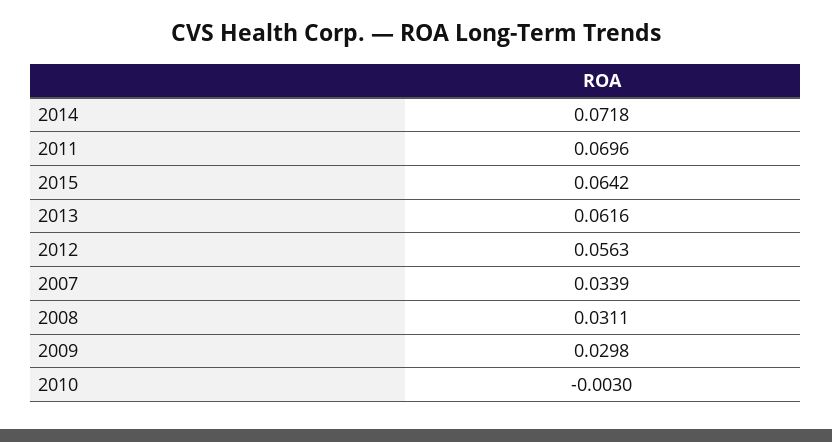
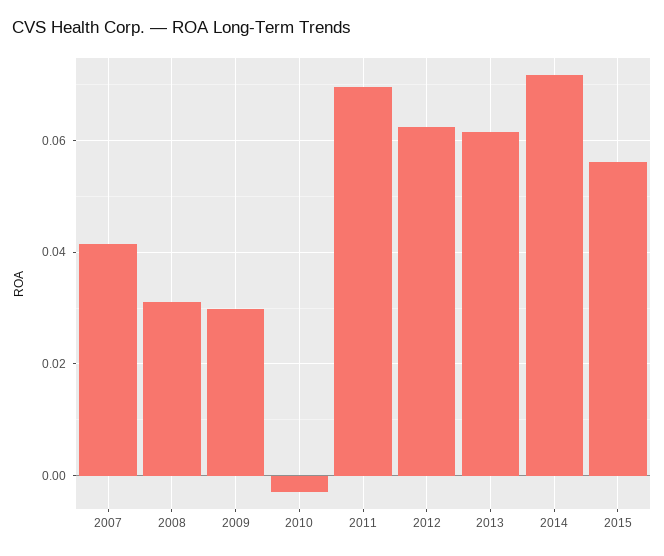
  {
    "2014": 0.0718,
    "2011": 0.0696,
-   "2015": 0.0642,
+   "2015": 0.056,
    "2013": 0.0616,
-   "2012": 0.0563,
+   "2012": 0.062,
-   "2007": 0.0339,
+   "2007": 0.042,
    "2008": 0.0311,
    "2009": 0.0298,
    "2010": -0.003
  }

